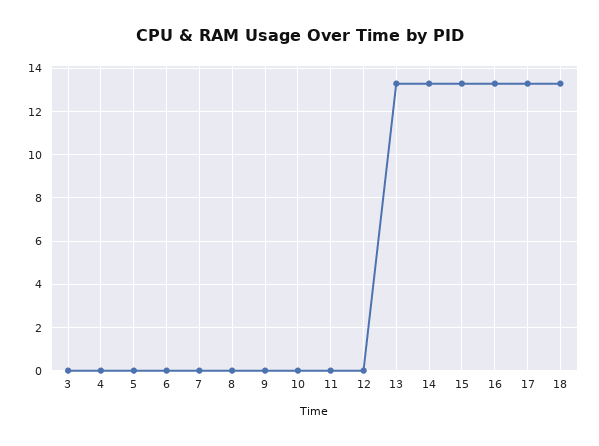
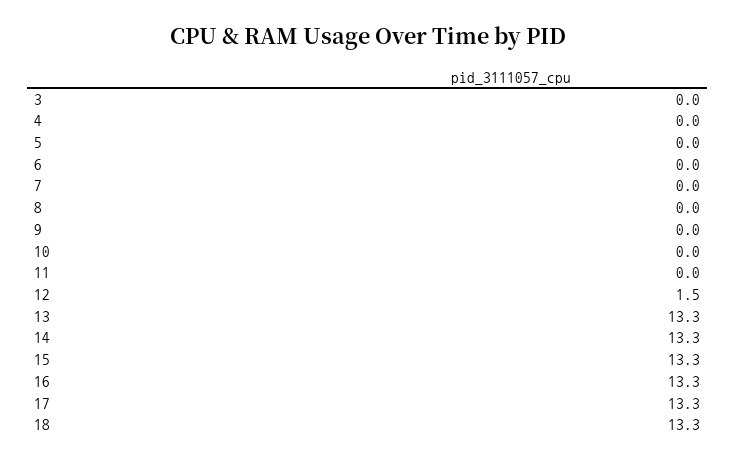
  {
    "3": 0,
    "4": 0,
    "5": 0,
    "6": 0,
    "7": 0,
    "8": 0,
    "9": 0,
    "10": 0,
    "11": 0,
-   "12": 0,
+   "12": 1.5,
    "13": 13.3,
    "14": 13.3,
    "15": 13.3,
    "16": 13.3,
    "17": 13.3,
    "18": 13.3
  }

